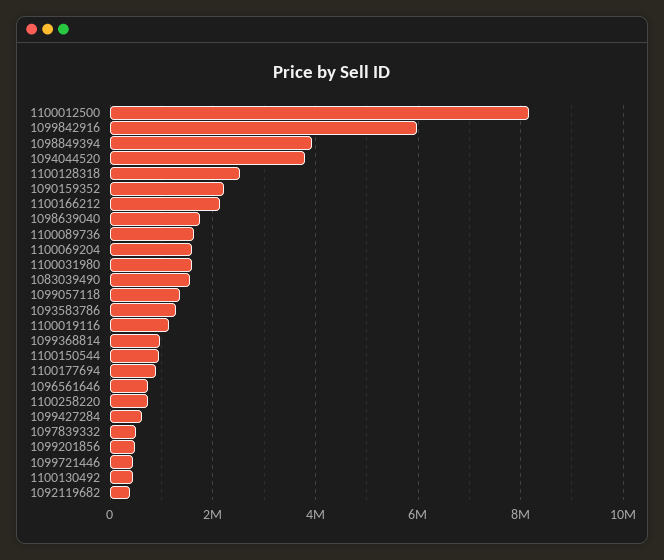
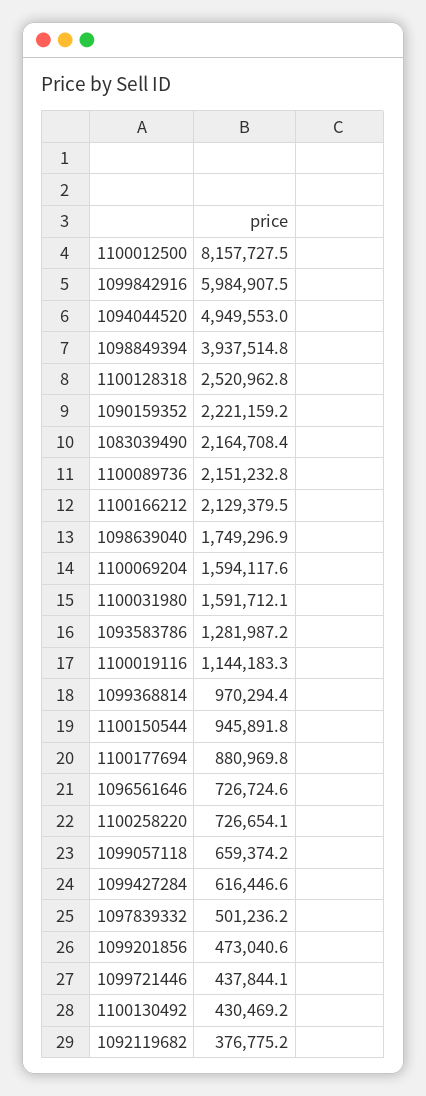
  {
    "1100012500": 8157727.5,
    "1099842916": 5984907.5,
    "1098849394": 3937514.8,
-   "1094044520": 3800000,
+   "1094044520": 4949553,
    "1100128318": 2520962.8,
    "1090159352": 2221159.2,
    "1100166212": 2129379.5,
    "1098639040": 1749296.9,
-   "1100089736": 1600000,
+   "1100089736": 2151232.8,
    "1100069204": 1594117.6,
    "1100031980": 1591712.1,
-   "1083039490": 1600000,
+   "1083039490": 2164708.4,
-   "1099057118": 1400000,
+   "1099057118": 659374.2,
    "1093583786": 1281987.2,
    "1100019116": 1144183.3,
    "1099368814": 970294.4,
    "1100150544": 945891.8,
    "1100177694": 880969.8,
    "1096561646": 726724.6,
    "1100258220": 726654.1,
    "1099427284": 616446.6,
    "1097839332": 501236.2,
    "1099201856": 473040.6,
    "1099721446": 437844.1,
    "1100130492": 430469.2,
    "1092119682": 376775.2
  }

